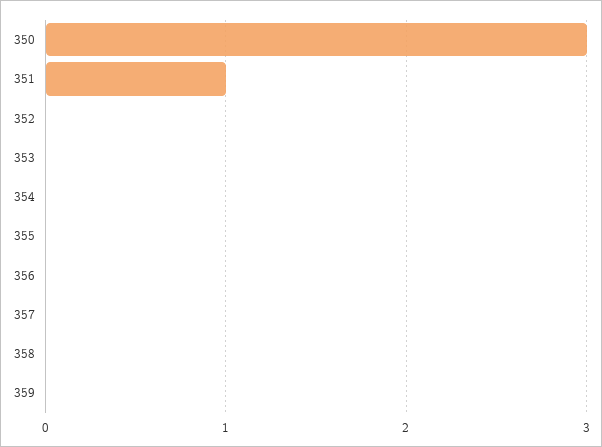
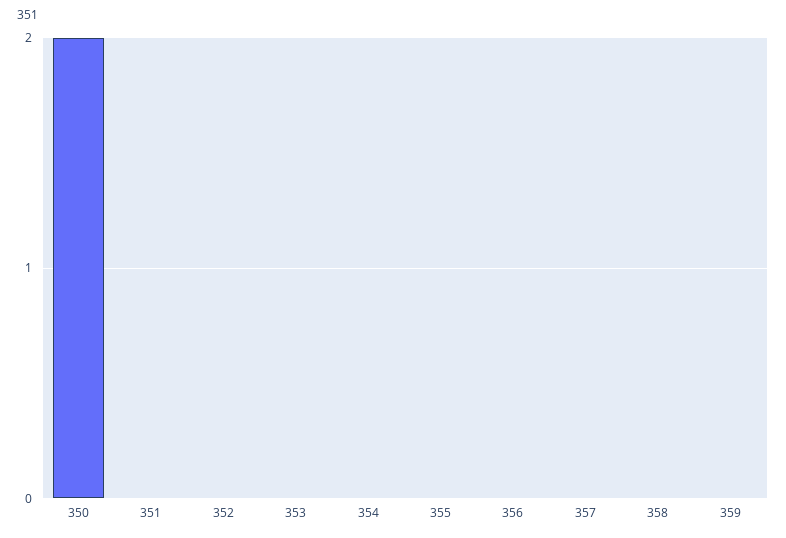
  {
-   "350": 3,
+   "350": 2,
-   "351": 1,
+   "351": 0,
    "352": 0,
    "353": 0,
    "354": 0,
    "355": 0,
    "356": 0,
    "357": 0,
    "358": 0,
    "359": 0
  }

